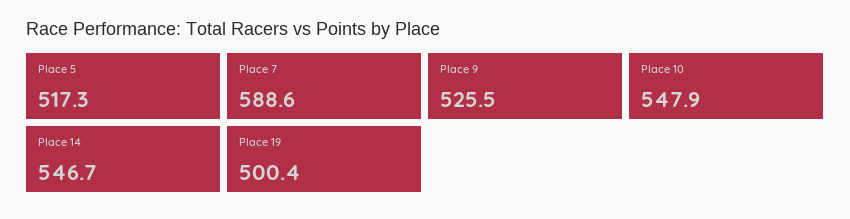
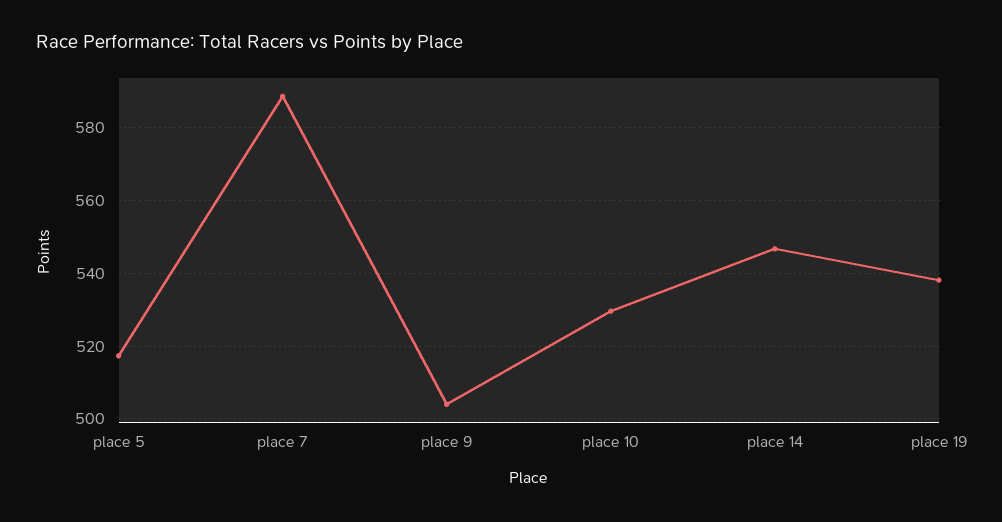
  {
    "Place 5": 517.3,
    "Place 7": 588.6,
-   "Place 9": 525.5,
+   "Place 9": 504,
-   "Place 10": 547.9,
+   "Place 10": 530,
    "Place 14": 546.7,
-   "Place 19": 500.4
+   "Place 19": 538
  }

